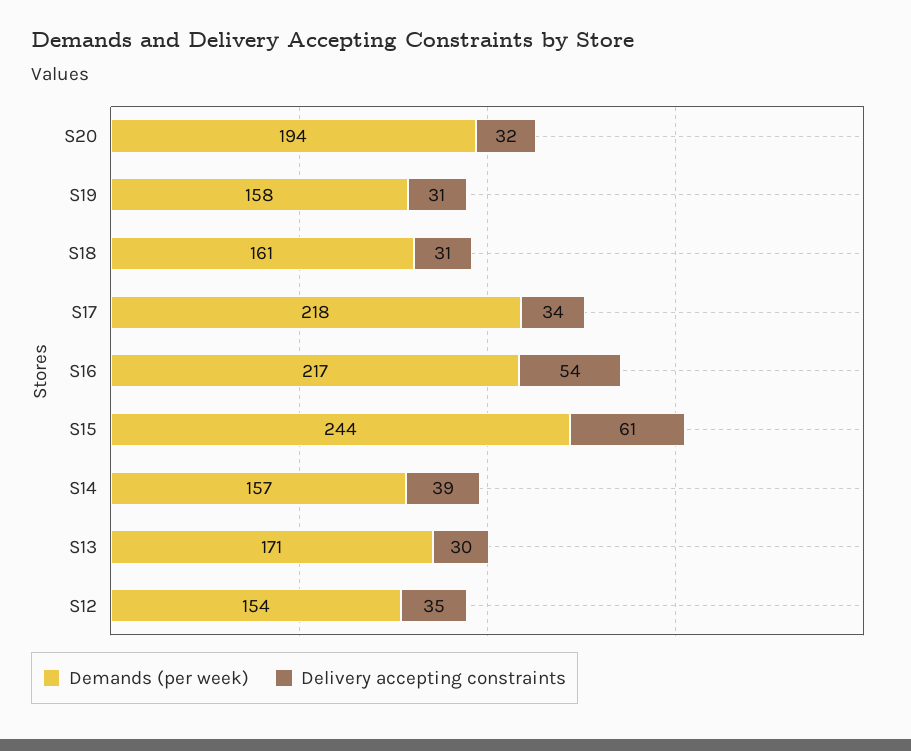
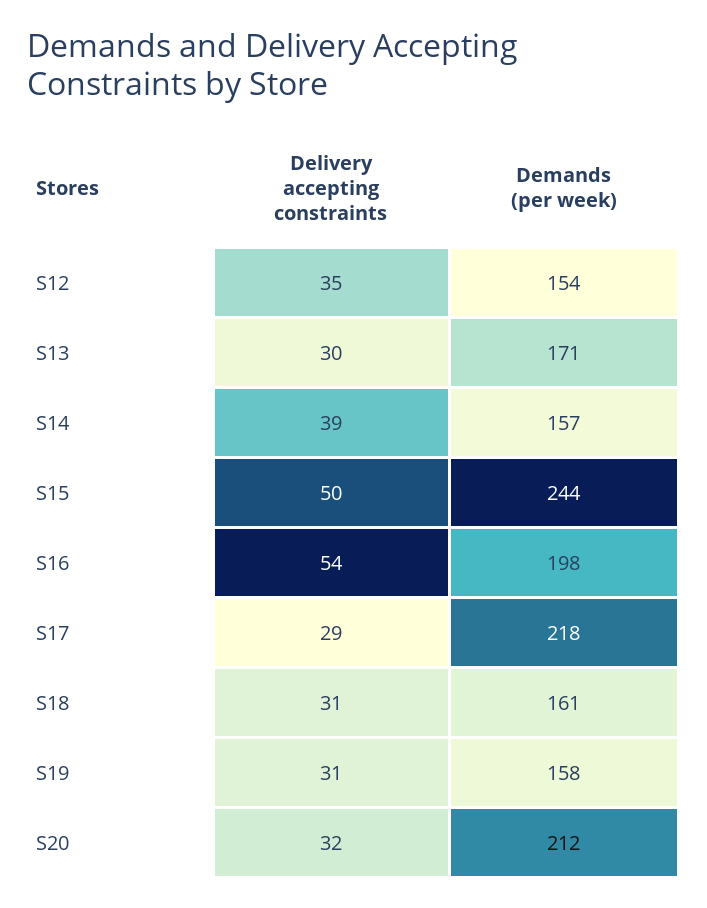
  {
    "Demands (per week)": {
-     "S20": 194,
+     "S20": 212,
      "S19": 158,
      "S18": 161,
      "S17": 218,
-     "S16": 217,
+     "S16": 198,
      "S15": 244,
      "S14": 157,
      "S13": 171,
      "S12": 154
    },
    "Delivery accepting constraints": {
      "S20": 32,
      "S19": 31,
      "S18": 31,
-     "S17": 34,
+     "S17": 29,
      "S16": 54,
-     "S15": 61,
+     "S15": 50,
      "S14": 39,
      "S13": 30,
      "S12": 35
    }
  }

